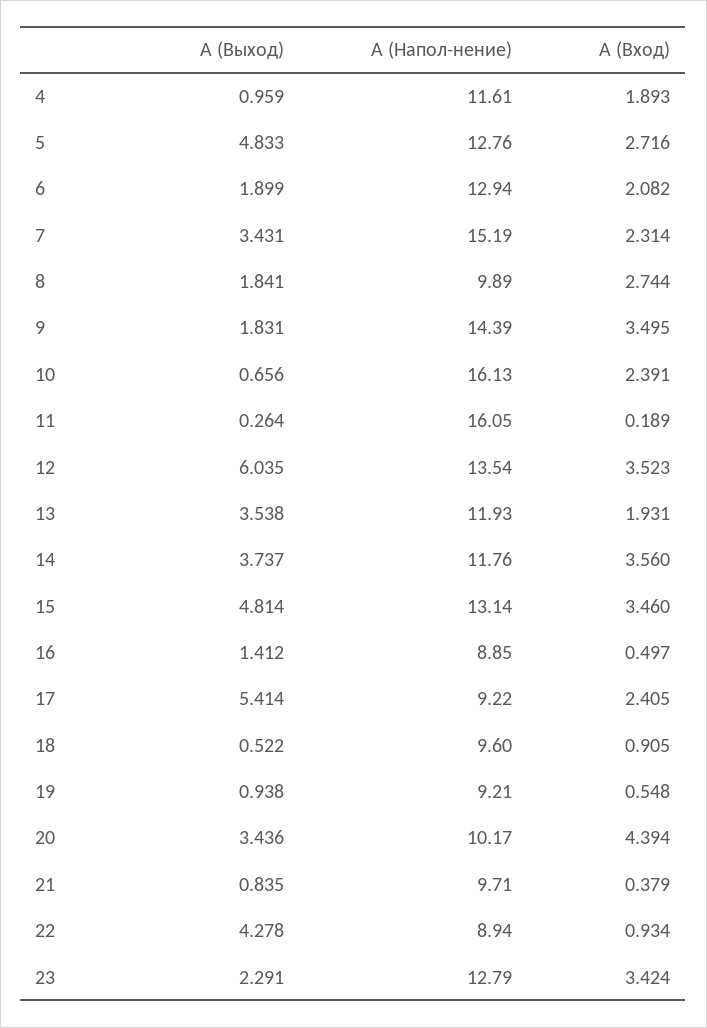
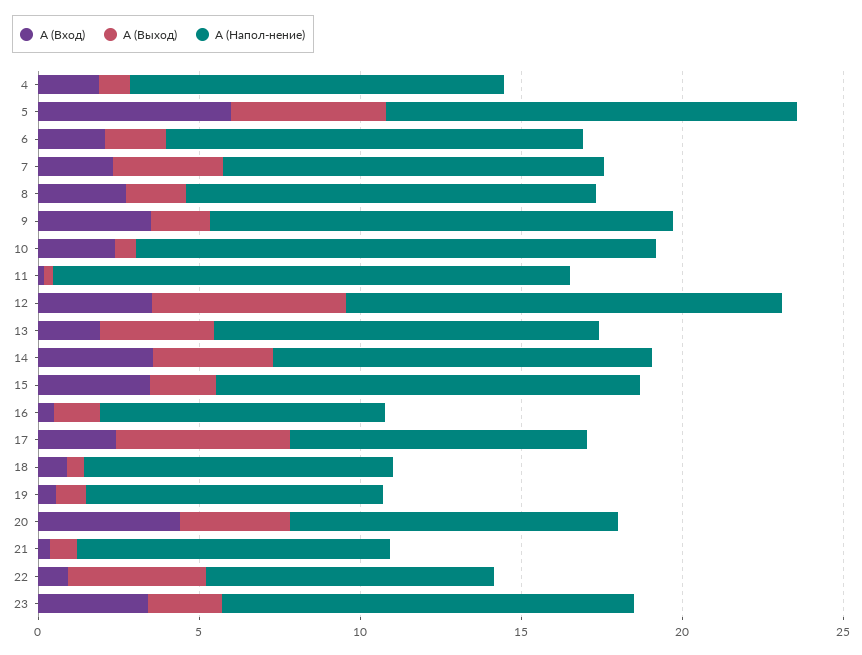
  {
    "А (Выход)": {
      "4": 0.959,
      "5": 4.833,
      "6": 1.899,
      "7": 3.431,
      "8": 1.841,
      "9": 1.831,
      "10": 0.656,
      "11": 0.264,
      "12": 6.035,
      "13": 3.538,
      "14": 3.737,
-     "15": 4.814,
+     "15": 2,
      "16": 1.412,
      "17": 5.414,
      "18": 0.522,
      "19": 0.938,
      "20": 3.436,
      "21": 0.835,
      "22": 4.278,
      "23": 2.291
    },
    "А (Напол-нение)": {
      "4": 11.61,
      "5": 12.76,
      "6": 12.94,
-     "7": 15.19,
+     "7": 12,
-     "8": 9.89,
+     "8": 13,
      "9": 14.39,
      "10": 16.13,
      "11": 16.05,
      "12": 13.54,
      "13": 11.93,
      "14": 11.76,
      "15": 13.14,
      "16": 8.85,
      "17": 9.22,
      "18": 9.6,
      "19": 9.21,
      "20": 10.17,
      "21": 9.71,
      "22": 8.94,
      "23": 12.79
    },
    "А (Вход)": {
      "4": 1.893,
-     "5": 2.716,
+     "5": 6,
      "6": 2.082,
      "7": 2.314,
      "8": 2.744,
      "9": 3.495,
      "10": 2.391,
      "11": 0.189,
      "12": 3.523,
      "13": 1.931,
      "14": 3.56,
      "15": 3.46,
      "16": 0.497,
      "17": 2.405,
      "18": 0.905,
      "19": 0.548,
      "20": 4.394,
      "21": 0.379,
      "22": 0.934,
      "23": 3.424
    }
  }

